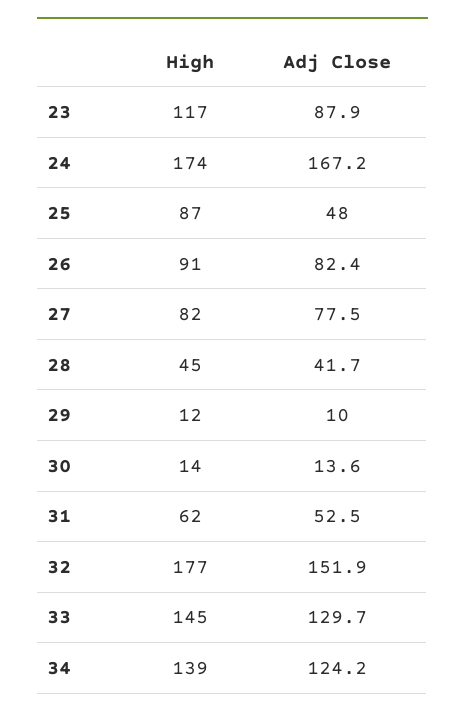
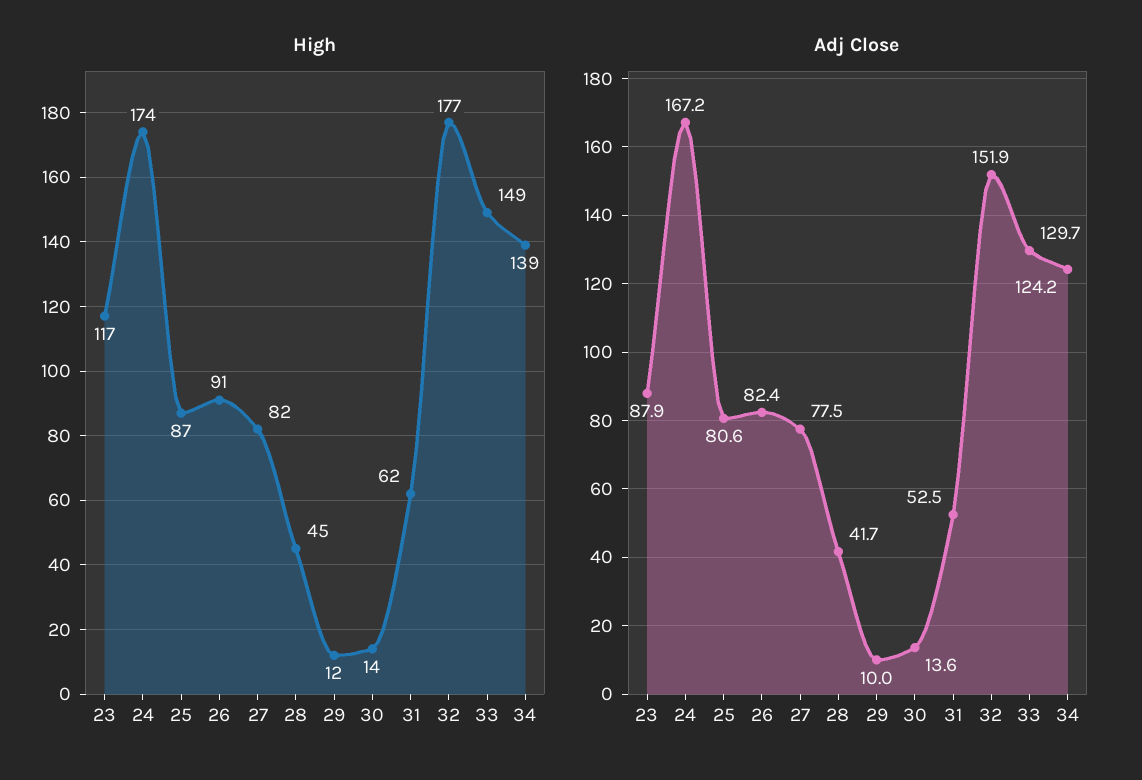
  {
    "High": {
      "23": 117,
      "24": 174,
      "25": 87,
      "26": 91,
      "27": 82,
      "28": 45,
      "29": 12,
      "30": 14,
      "31": 62,
      "32": 177,
-     "33": 145,
+     "33": 149,
      "34": 139
    },
    "Adj Close": {
      "23": 87.9,
      "24": 167.2,
-     "25": 48,
+     "25": 80.6,
      "26": 82.4,
      "27": 77.5,
      "28": 41.7,
      "29": 10,
      "30": 13.6,
      "31": 52.5,
      "32": 151.9,
      "33": 129.7,
      "34": 124.2
    }
  }

